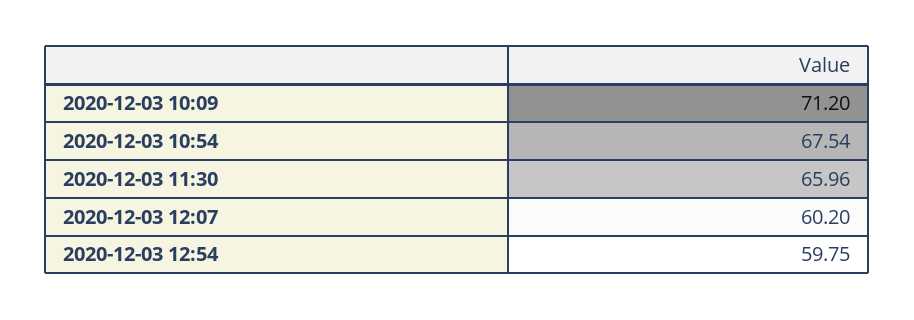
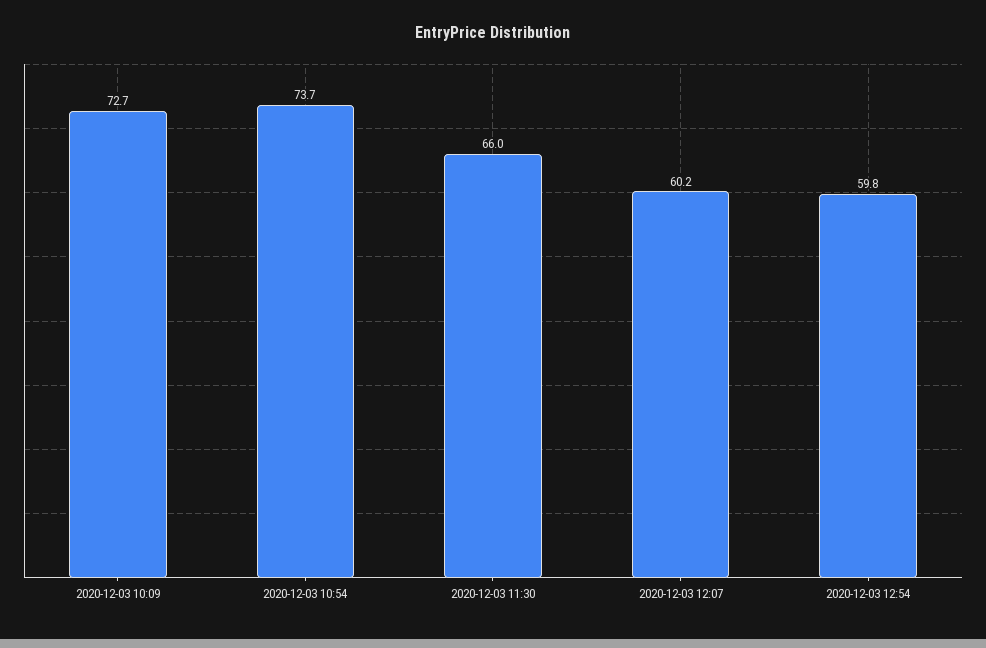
  {
-   "2020-12-03 10:09": 71.2,
+   "2020-12-03 10:09": 72.7,
-   "2020-12-03 10:54": 67.54,
+   "2020-12-03 10:54": 73.7,
    "2020-12-03 11:30": 65.96,
    "2020-12-03 12:07": 60.2,
    "2020-12-03 12:54": 59.75
  }

